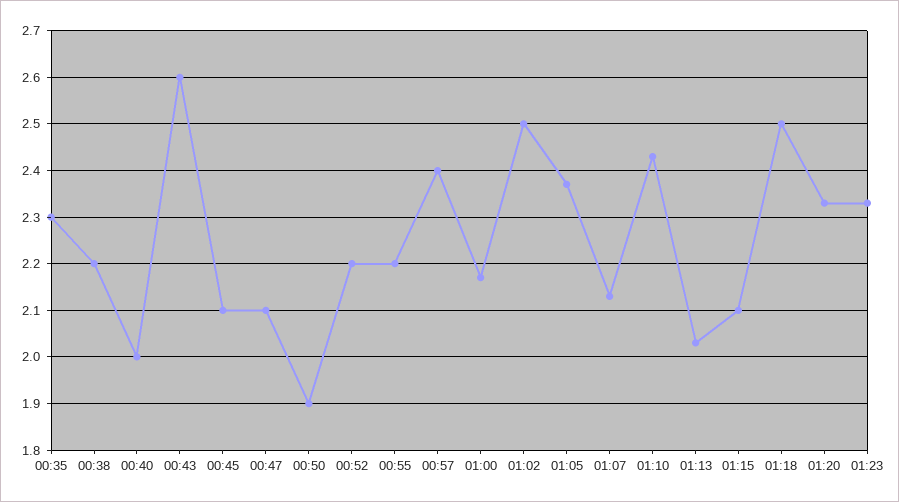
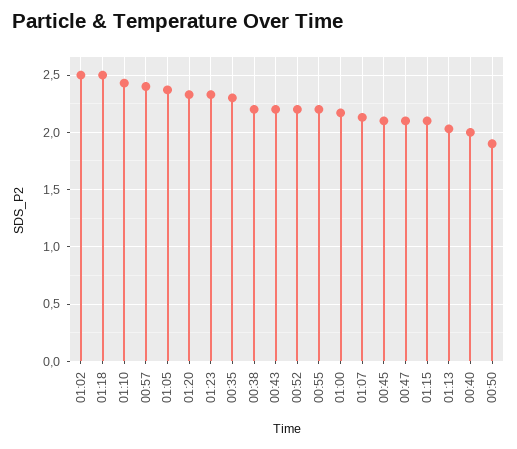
  {
    "00:35": 2.3,
    "00:38": 2.2,
    "00:40": 2,
-   "00:43": 2.6,
+   "00:43": 2.2,
    "00:45": 2.1,
    "00:47": 2.1,
    "00:50": 1.9,
    "00:52": 2.2,
    "00:55": 2.2,
    "00:57": 2.4,
    "01:00": 2.15,
    "01:02": 2.5,
    "01:05": 2.35,
    "01:07": 2.15,
    "01:10": 2.45,
    "01:13": 2.05,
    "01:15": 2.1,
    "01:18": 2.5,
    "01:20": 2.35,
    "01:23": 2.35
  }

